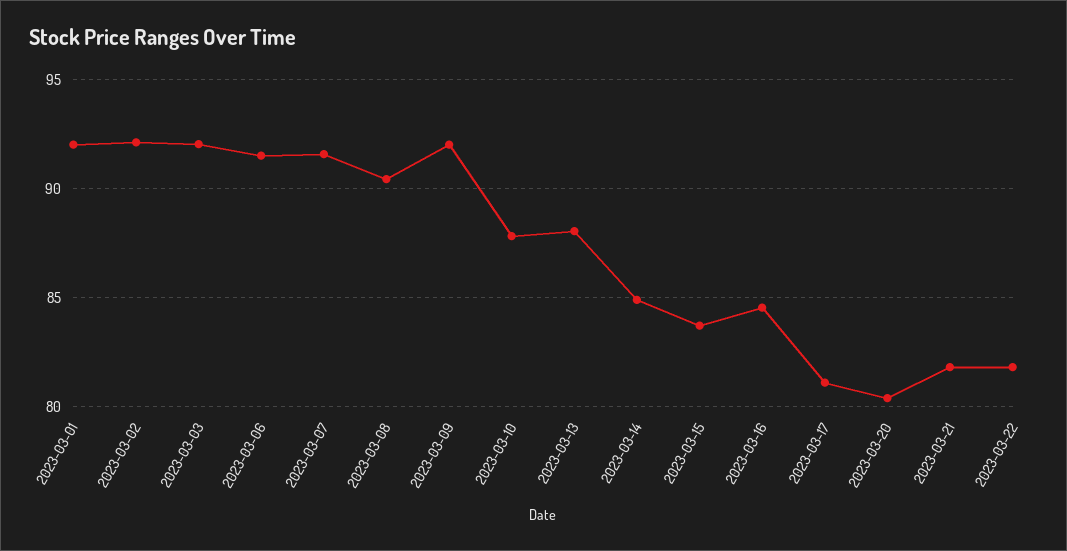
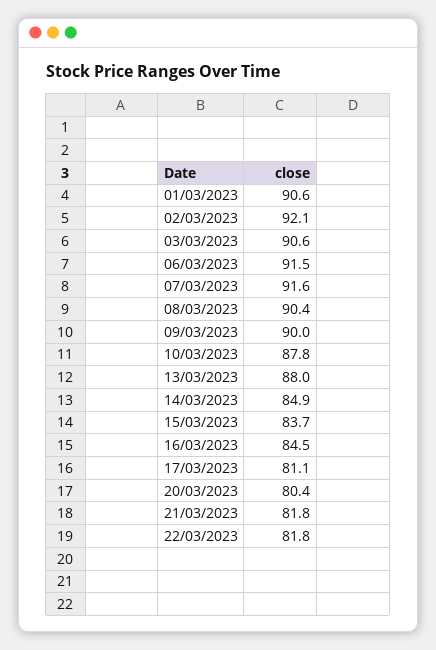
  {
-   "2023-03-01": 92,
+   "2023-03-01": 90.6,
    "2023-03-02": 92.1,
-   "2023-03-03": 92,
+   "2023-03-03": 90.6,
    "2023-03-06": 91.5,
    "2023-03-07": 91.6,
    "2023-03-08": 90.4,
-   "2023-03-09": 92,
+   "2023-03-09": 90,
    "2023-03-10": 87.8,
    "2023-03-13": 88,
    "2023-03-14": 84.9,
    "2023-03-15": 83.7,
    "2023-03-16": 84.5,
    "2023-03-17": 81.1,
    "2023-03-20": 80.4,
    "2023-03-21": 81.8,
    "2023-03-22": 81.8
  }

